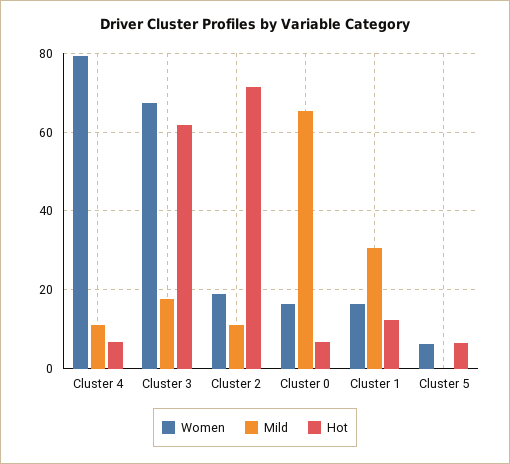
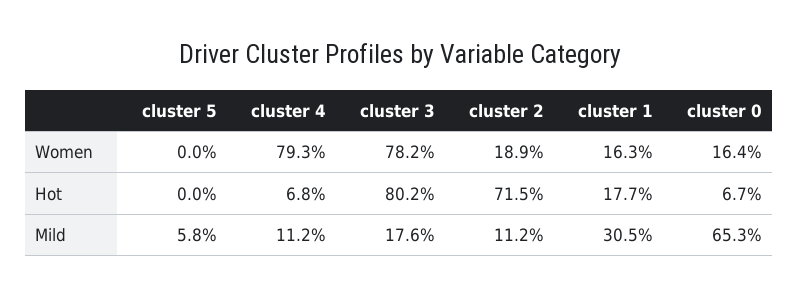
  {
    "Women": {
      "Cluster 4": 79.3,
-     "Cluster 3": 68,
+     "Cluster 3": 78.2,
      "Cluster 2": 18.9,
      "Cluster 0": 16.4,
      "Cluster 1": 16.3,
-     "Cluster 5": 6
+     "Cluster 5": 0
    },
    "Mild": {
      "Cluster 4": 11.2,
      "Cluster 3": 17.6,
      "Cluster 2": 11.2,
      "Cluster 0": 65.3,
      "Cluster 1": 30.5,
-     "Cluster 5": 0
+     "Cluster 5": 5.8
    },
    "Hot": {
      "Cluster 4": 6.8,
-     "Cluster 3": 62,
+     "Cluster 3": 80.2,
      "Cluster 2": 71.5,
      "Cluster 0": 6.7,
-     "Cluster 1": 12,
+     "Cluster 1": 17.7,
-     "Cluster 5": 6
+     "Cluster 5": 0
    }
  }

